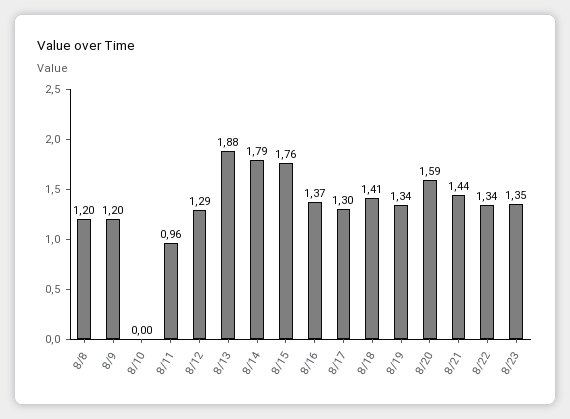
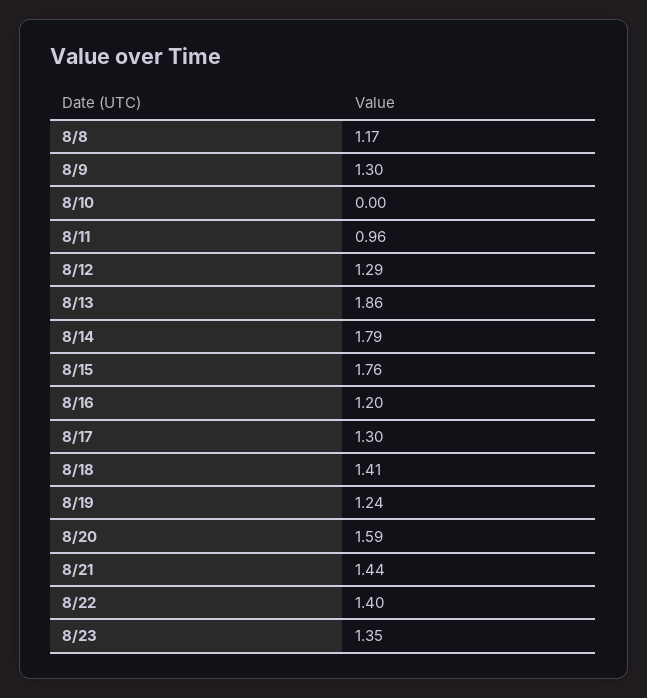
  {
-   "8/8": 1.2,
+   "8/8": 1.17,
-   "8/9": 1.2,
+   "8/9": 1.3,
    "8/10": 0,
    "8/11": 0.96,
    "8/12": 1.29,
-   "8/13": 1.88,
+   "8/13": 1.86,
    "8/14": 1.79,
    "8/15": 1.76,
-   "8/16": 1.37,
+   "8/16": 1.2,
    "8/17": 1.3,
    "8/18": 1.41,
-   "8/19": 1.34,
+   "8/19": 1.24,
    "8/20": 1.59,
    "8/21": 1.44,
-   "8/22": 1.34,
+   "8/22": 1.4,
    "8/23": 1.35
  }

